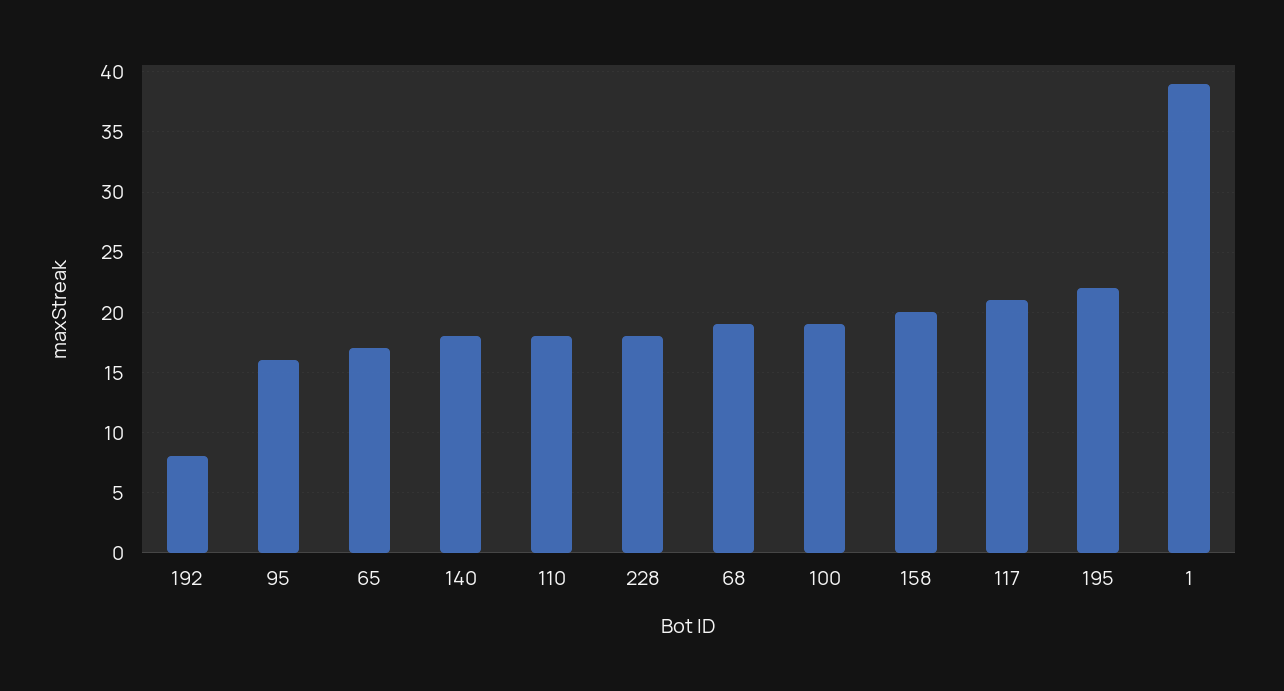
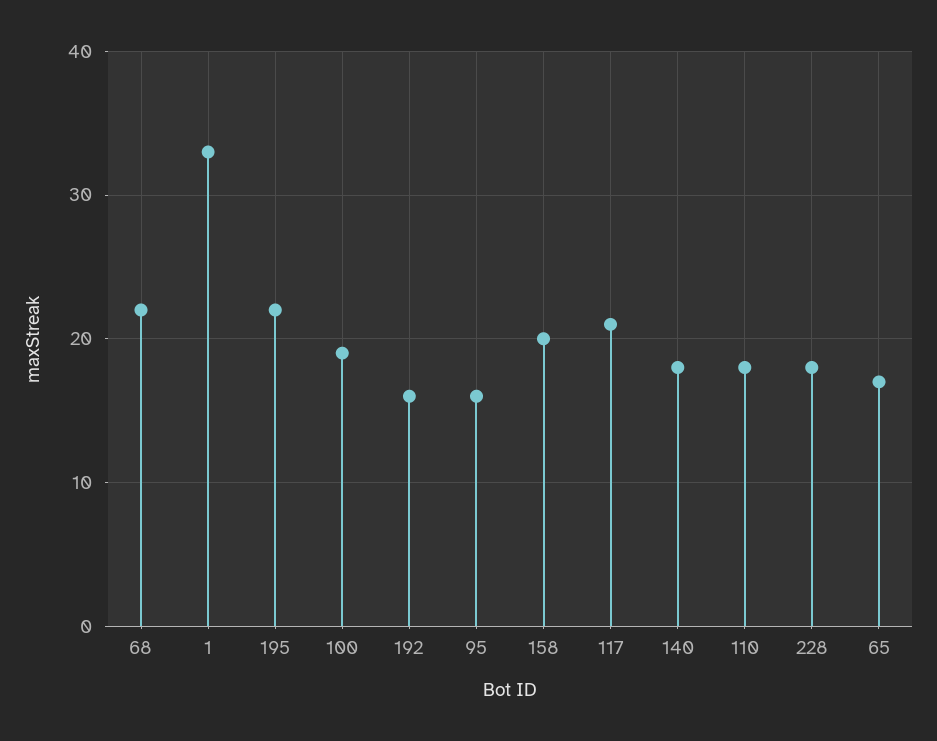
  {
-   "192": 8,
+   "192": 16,
    "95": 16,
    "65": 17,
    "140": 18,
    "110": 18,
    "228": 18,
-   "68": 19,
+   "68": 22,
    "100": 19,
    "158": 20,
    "117": 21,
    "195": 22,
-   "1": 39
+   "1": 33
  }

